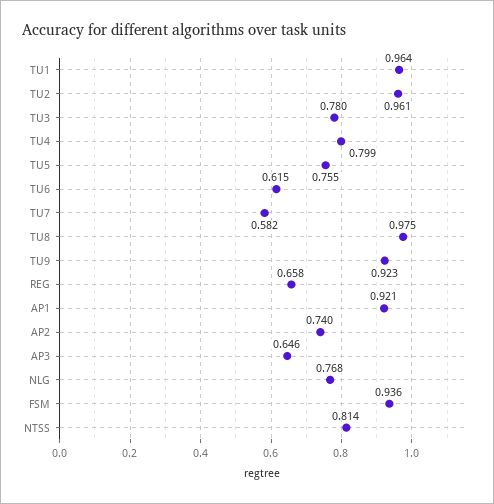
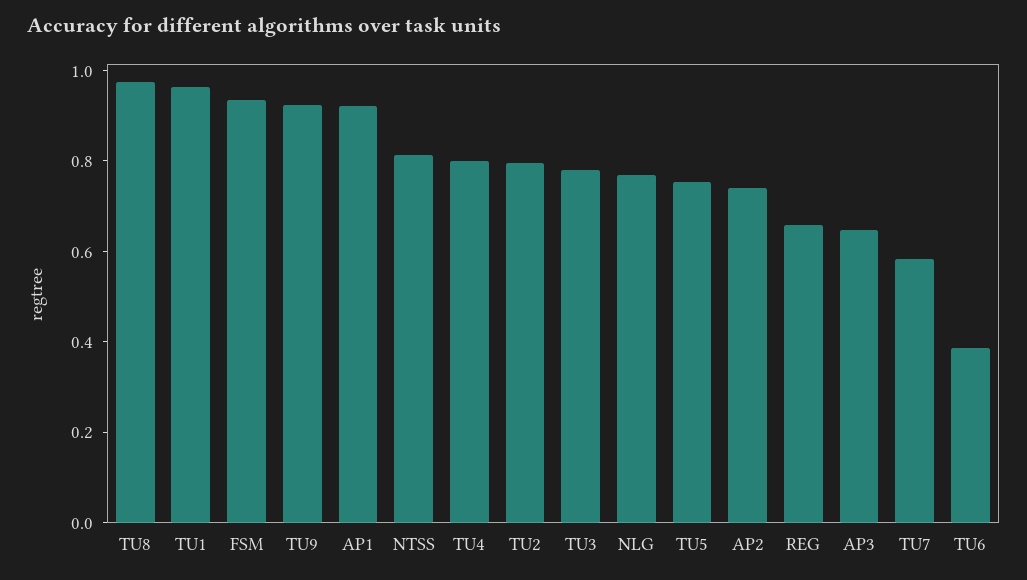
  {
    "TU1": 0.964,
-   "TU2": 0.961,
+   "TU2": 0.8,
    "TU3": 0.78,
    "TU4": 0.799,
    "TU5": 0.755,
-   "TU6": 0.615,
+   "TU6": 0.4,
    "TU7": 0.582,
    "TU8": 0.975,
    "TU9": 0.923,
    "REG": 0.658,
    "AP1": 0.921,
    "AP2": 0.74,
    "AP3": 0.646,
    "NLG": 0.768,
    "FSM": 0.936,
    "NTSS": 0.814
  }

